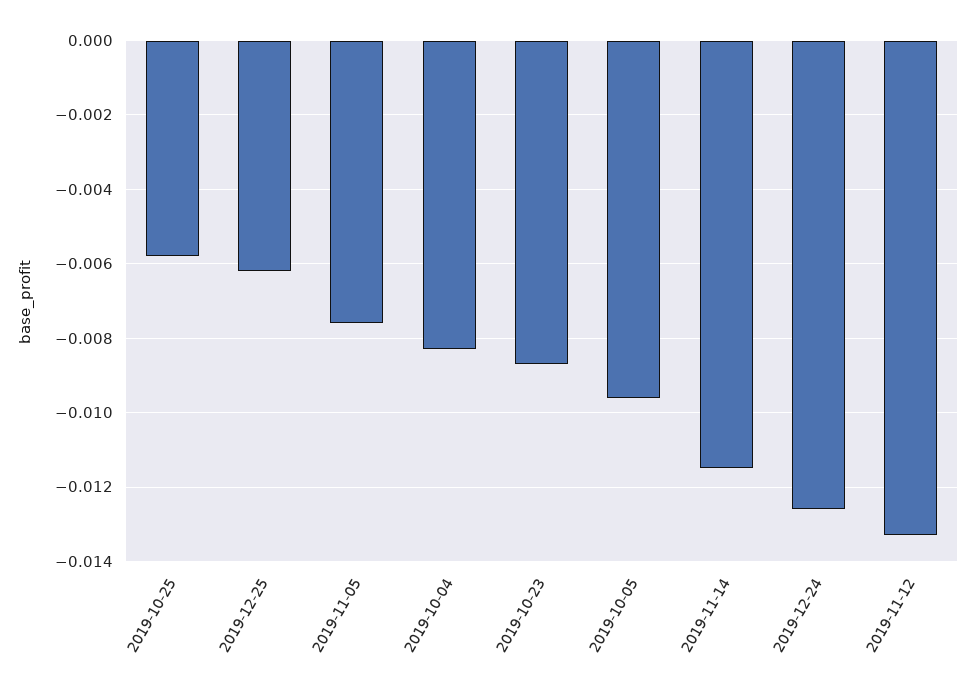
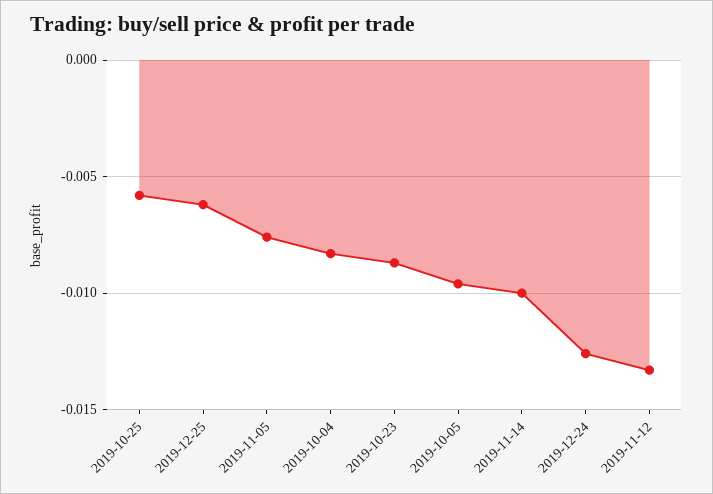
  {
    "2019-10-25": -0.006,
    "2019-12-25": -0.006,
    "2019-11-05": -0.0075,
    "2019-10-04": -0.0085,
    "2019-10-23": -0.0085,
    "2019-10-05": -0.0095,
-   "2019-11-14": -0.0115,
+   "2019-11-14": -0.01,
    "2019-12-24": -0.0125,
    "2019-11-12": -0.0135
  }

